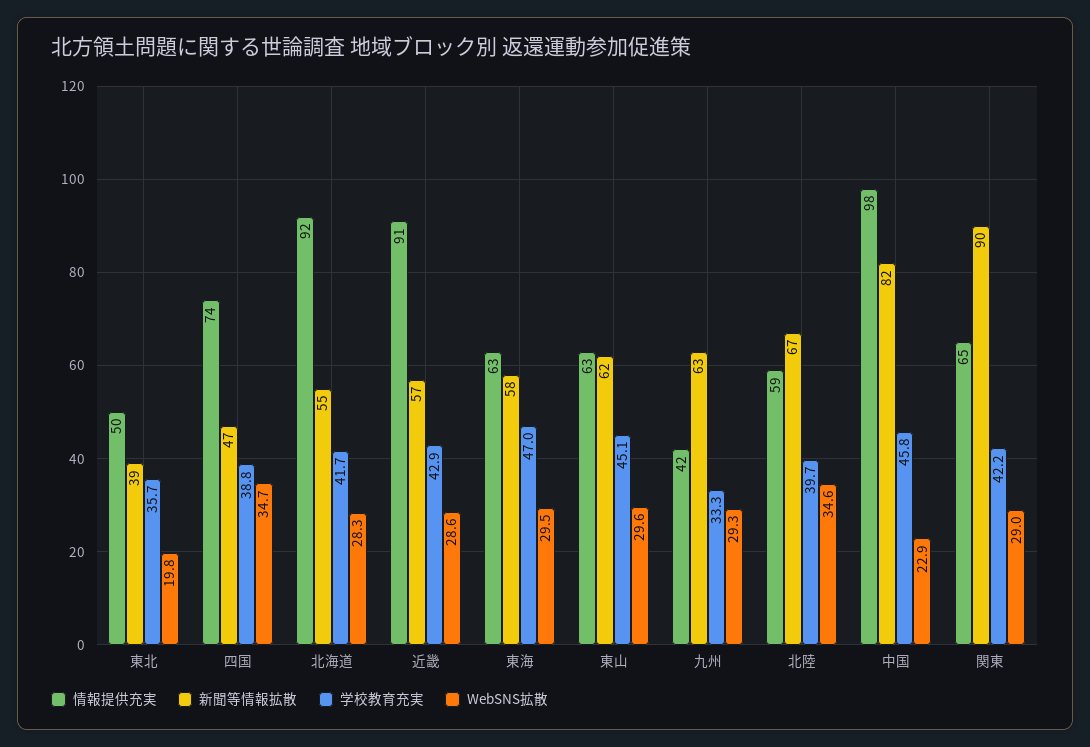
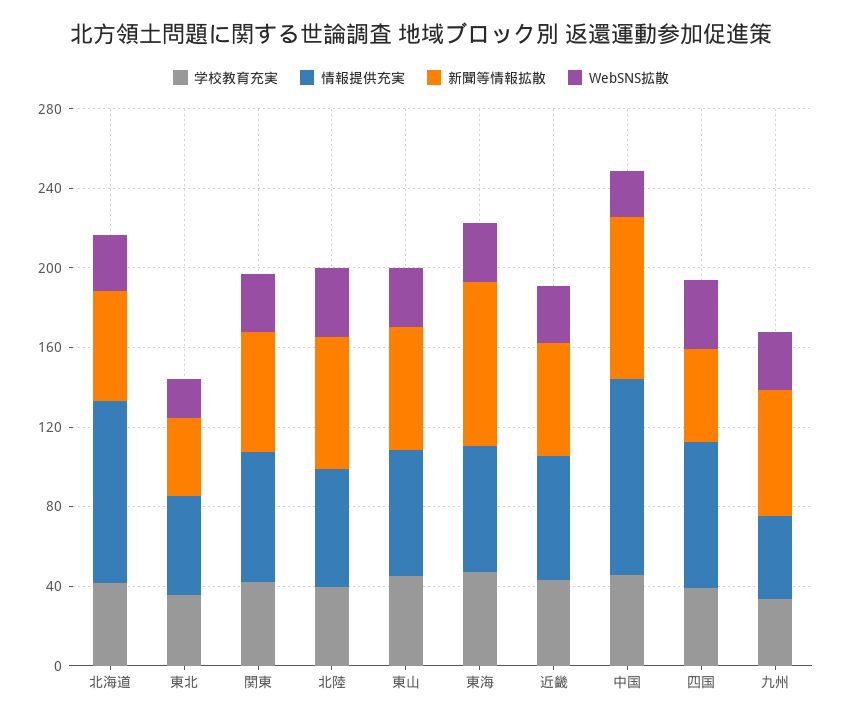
  {
    "情報提供充実": {
      "東北": 50,
      "四国": 74,
      "北海道": 92,
-     "近畿": 91,
+     "近畿": 60,
      "東海": 63,
      "東山": 63,
      "九州": 42,
      "北陸": 59,
      "中国": 98,
      "関東": 65
    },
    "新聞等情報拡散": {
      "東北": 39,
      "四国": 47,
      "北海道": 55,
      "近畿": 57,
-     "東海": 58,
+     "東海": 80,
      "東山": 62,
      "九州": 63,
      "北陸": 67,
      "中国": 82,
-     "関東": 90
+     "関東": 60
    },
    "学校教育充実": {
      "東北": 35.7,
      "四国": 38.8,
      "北海道": 41.7,
      "近畿": 42.9,
      "東海": 47,
      "東山": 45.1,
      "九州": 33.3,
      "北陸": 39.7,
      "中国": 45.8,
      "関東": 42.2
    },
    "WebSNS拡散": {
      "東北": 19.8,
      "四国": 34.7,
      "北海道": 28.3,
      "近畿": 28.6,
      "東海": 29.5,
      "東山": 29.6,
      "九州": 29.3,
      "北陸": 34.6,
      "中国": 22.9,
      "関東": 29
    }
  }

